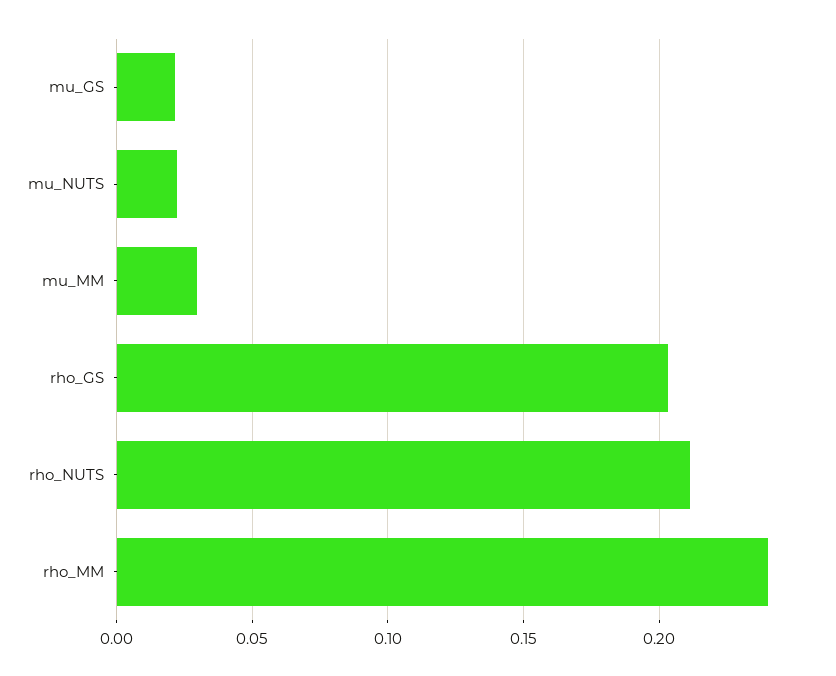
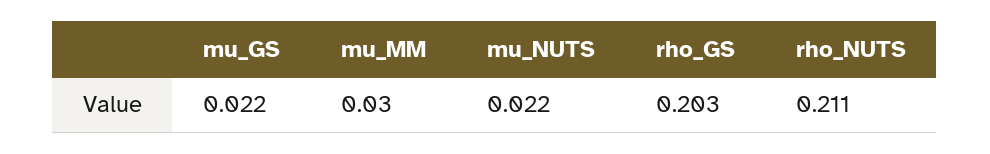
  {
    "mu_GS": 0.022,
    "mu_NUTS": 0.022,
    "mu_MM": 0.03,
    "rho_GS": 0.203,
-   "rho_NUTS": 0.211,
+   "rho_NUTS": 0.211
-   "rho_MM": 0.24
  }

